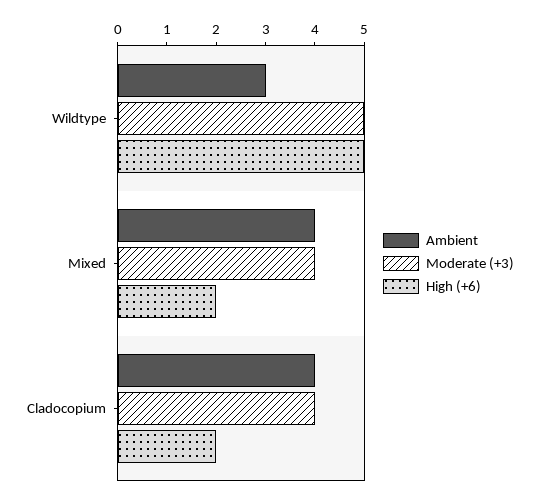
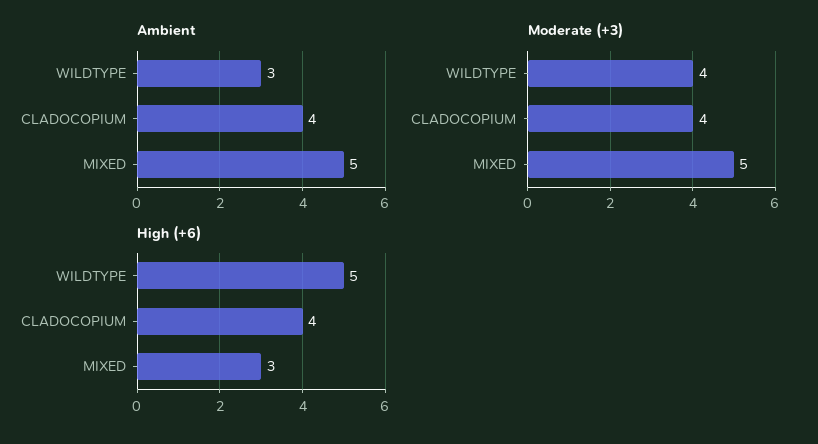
  {
    "Ambient": {
      "Wildtype": 3,
-     "Mixed": 4,
+     "Mixed": 5,
      "Cladocopium": 4
    },
    "Moderate (+3)": {
-     "Wildtype": 5,
+     "Wildtype": 4,
-     "Mixed": 4,
+     "Mixed": 5,
      "Cladocopium": 4
    },
    "High (+6)": {
      "Wildtype": 5,
-     "Mixed": 2,
+     "Mixed": 3,
-     "Cladocopium": 2
+     "Cladocopium": 4
    }
  }

